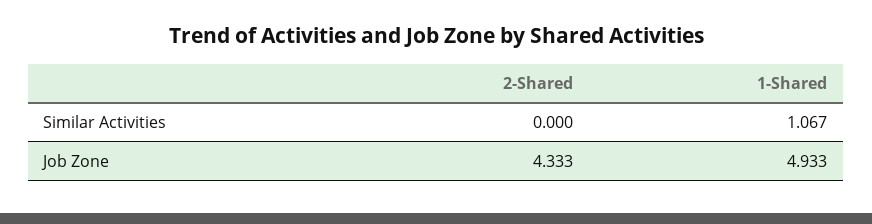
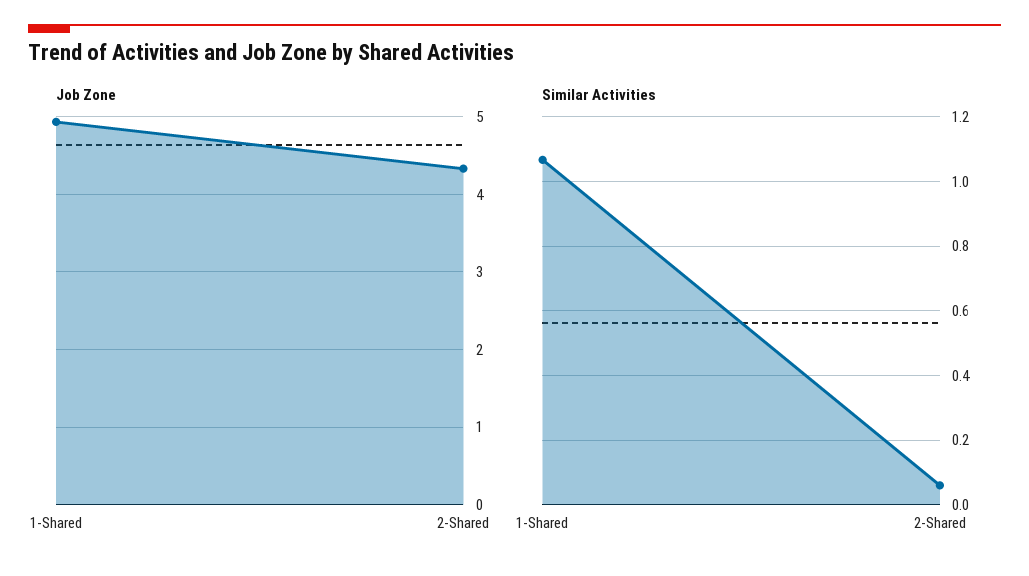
  {
    "Similar Activities": {
-     "2-Shared": 0,
+     "2-Shared": 0.06,
      "1-Shared": 1.067
    },
    "Job Zone": {
      "2-Shared": 4.333,
      "1-Shared": 4.933
    }
  }

